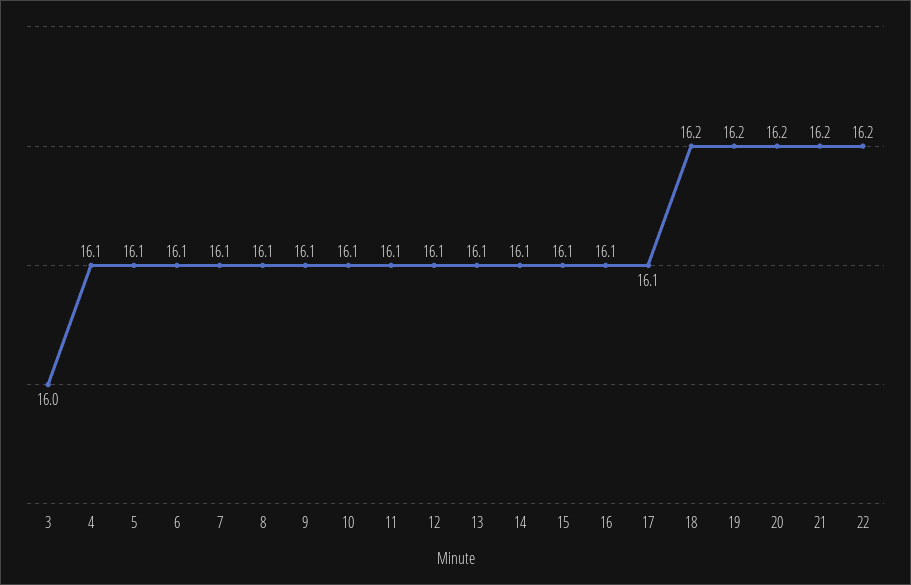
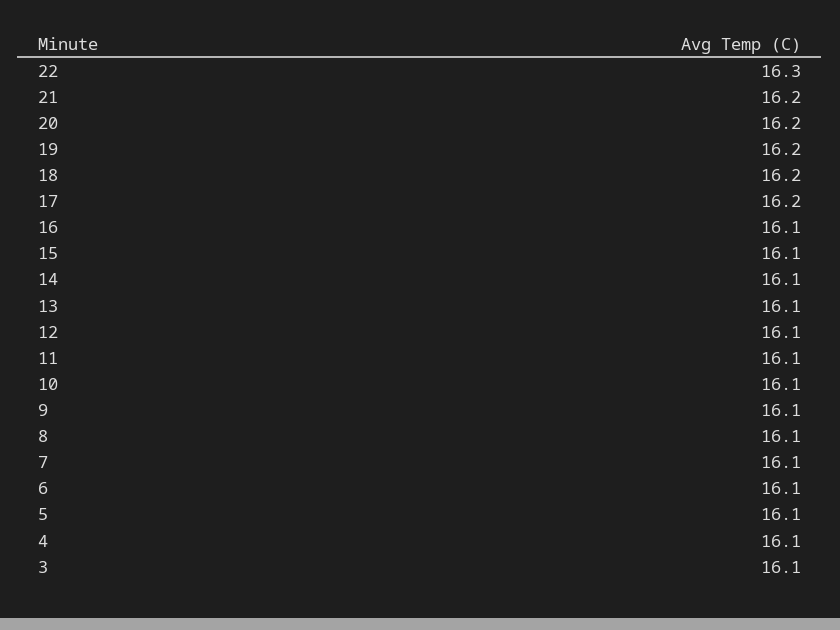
  {
-   "3": 16,
+   "3": 16.1,
    "4": 16.1,
    "5": 16.1,
    "6": 16.1,
    "7": 16.1,
    "8": 16.1,
    "9": 16.1,
    "10": 16.1,
    "11": 16.1,
    "12": 16.1,
    "13": 16.1,
    "14": 16.1,
    "15": 16.1,
    "16": 16.1,
-   "17": 16.1,
+   "17": 16.2,
    "18": 16.2,
    "19": 16.2,
    "20": 16.2,
    "21": 16.2,
-   "22": 16.2
+   "22": 16.3
  }

